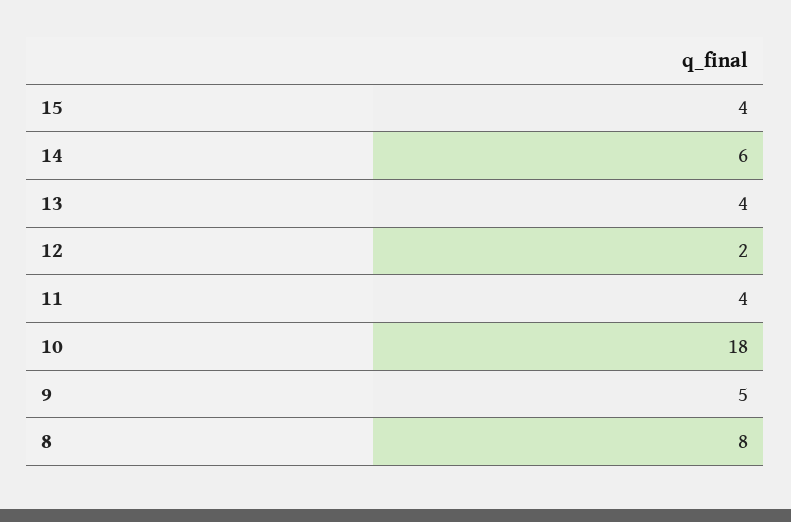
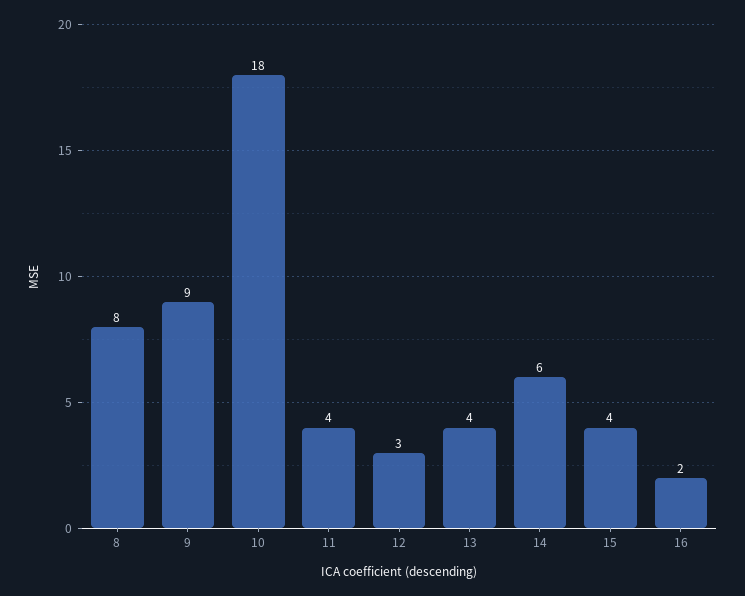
  {
    "15": 4,
    "14": 6,
    "13": 4,
-   "12": 2,
+   "12": 3,
    "11": 4,
    "10": 18,
-   "9": 5,
+   "9": 9,
-   "8": 8
+   "8": 8,
+   "16": 2
  }

